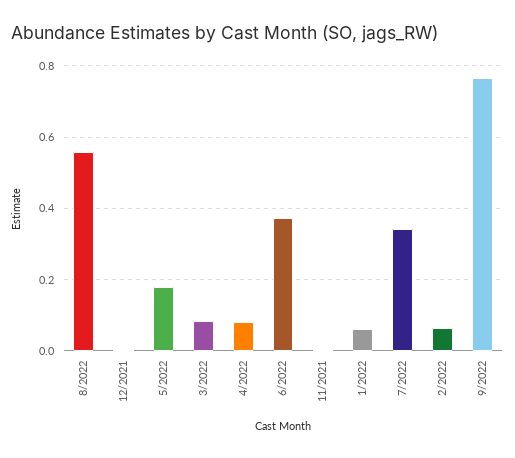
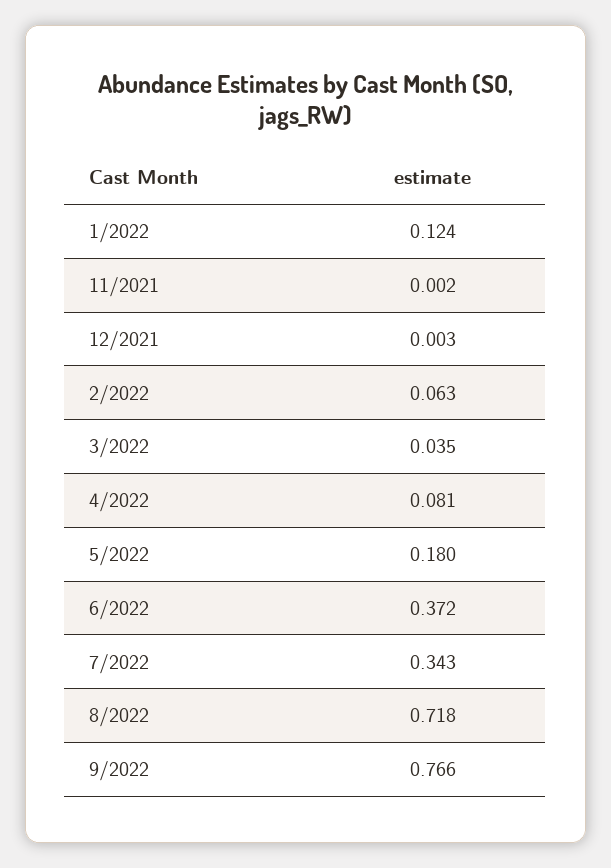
  {
-   "8/2022": 0.56,
+   "8/2022": 0.718,
    "12/2021": 0.003,
    "5/2022": 0.18,
-   "3/2022": 0.08,
+   "3/2022": 0.035,
    "4/2022": 0.081,
    "6/2022": 0.372,
    "11/2021": 0.002,
-   "1/2022": 0.06,
+   "1/2022": 0.124,
    "7/2022": 0.343,
    "2/2022": 0.063,
    "9/2022": 0.766
  }

